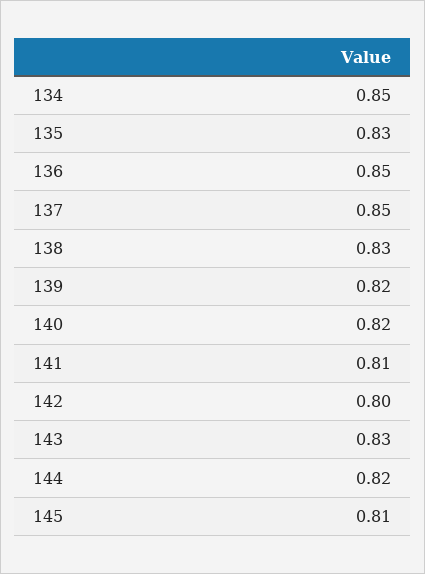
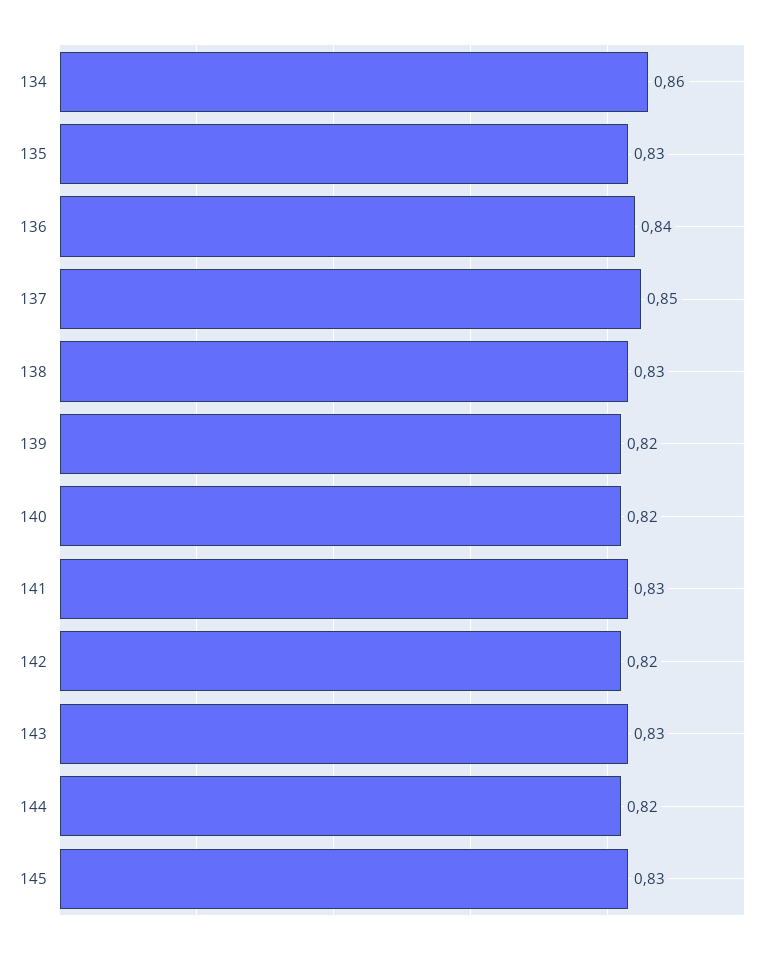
  {
-   "134": 0.85,
+   "134": 0.86,
    "135": 0.83,
-   "136": 0.85,
+   "136": 0.84,
    "137": 0.85,
    "138": 0.83,
    "139": 0.82,
    "140": 0.82,
-   "141": 0.81,
+   "141": 0.83,
-   "142": 0.8,
+   "142": 0.82,
    "143": 0.83,
    "144": 0.82,
-   "145": 0.81
+   "145": 0.83
  }

